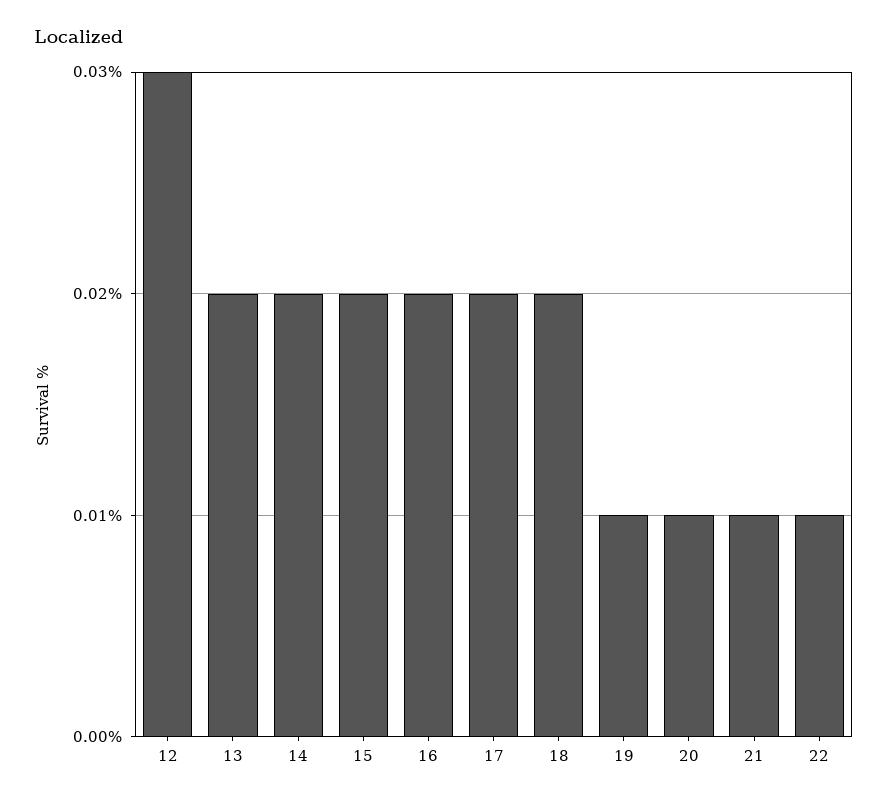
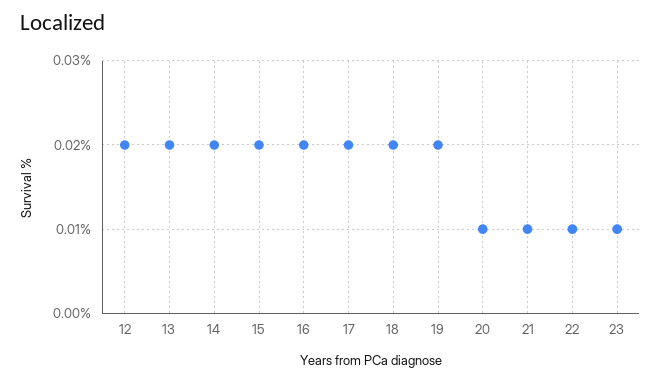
  {
-   "12": 0.03,
+   "12": 0.02,
    "13": 0.02,
    "14": 0.02,
    "15": 0.02,
    "16": 0.02,
    "17": 0.02,
    "18": 0.02,
-   "19": 0.01,
+   "19": 0.02,
    "20": 0.01,
    "21": 0.01,
-   "22": 0.01
+   "22": 0.01,
+   "23": 0.01
  }

